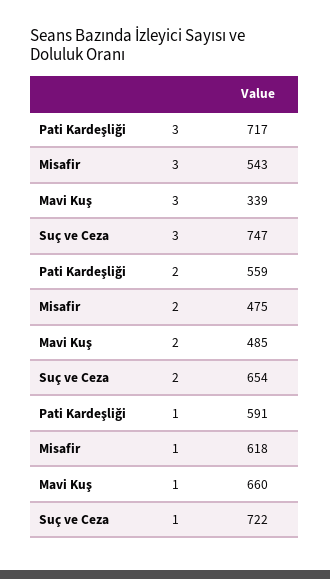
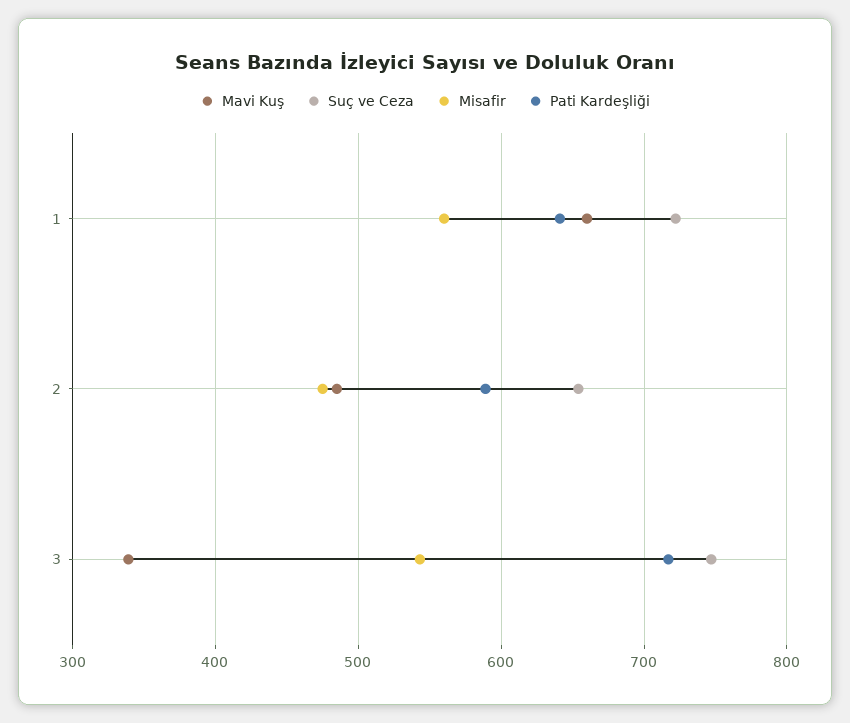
  {
    "Pati Kardeşliği": {
      "3": 717,
-     "2": 559,
+     "2": 590,
-     "1": 591
+     "1": 640
    },
    "Misafir": {
      "3": 543,
      "2": 475,
-     "1": 618
+     "1": 560
    },
    "Mavi Kuş": {
      "3": 339,
      "2": 485,
      "1": 660
    },
    "Suç ve Ceza": {
      "3": 747,
      "2": 654,
      "1": 722
    }
  }

